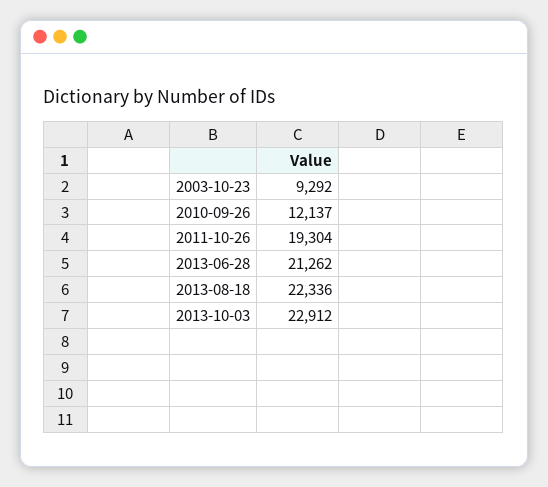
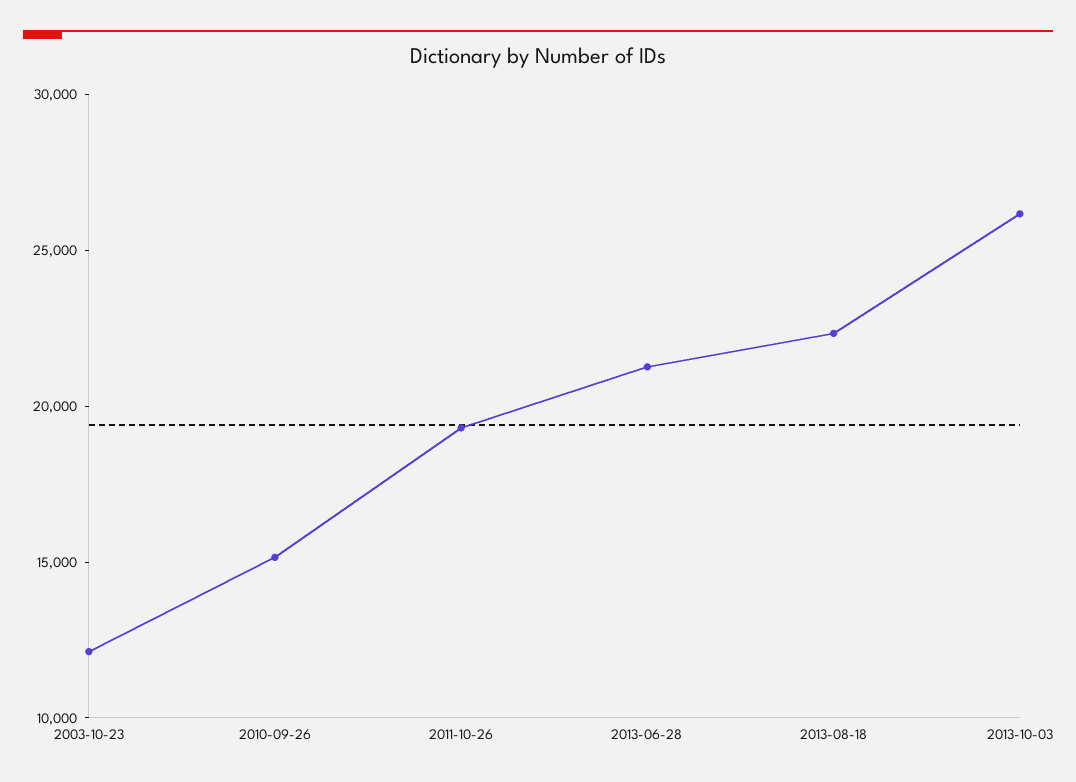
  {
-   "2003-10-23": 9292,
+   "2003-10-23": 12000,
-   "2010-09-26": 12137,
+   "2010-09-26": 15000,
    "2011-10-26": 19304,
    "2013-06-28": 21262,
    "2013-08-18": 22336,
-   "2013-10-03": 22912
+   "2013-10-03": 26000
  }

